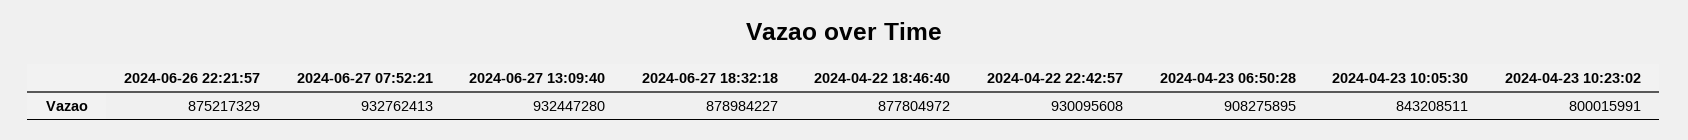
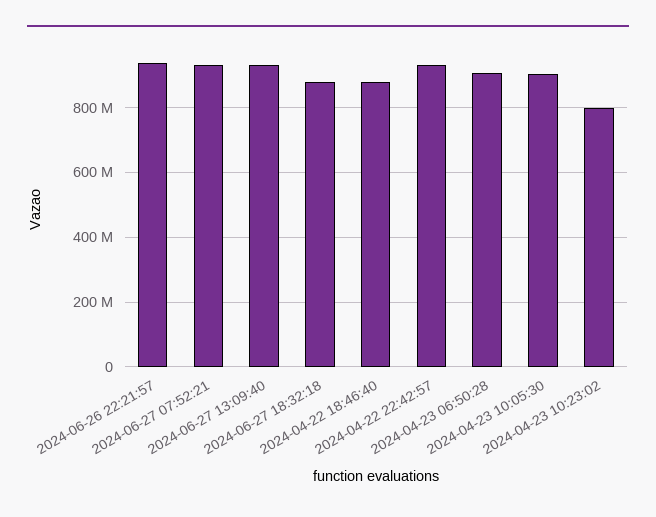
  {
-   "2024-06-26 22:21:57": 875217329,
+   "2024-06-26 22:21:57": 940000000,
    "2024-06-27 07:52:21": 932762413,
    "2024-06-27 13:09:40": 932447280,
    "2024-06-27 18:32:18": 878984227,
    "2024-04-22 18:46:40": 877804972,
    "2024-04-22 22:42:57": 930095608,
    "2024-04-23 06:50:28": 908275895,
-   "2024-04-23 10:05:30": 843208511,
+   "2024-04-23 10:05:30": 900000000,
    "2024-04-23 10:23:02": 800015991
  }

